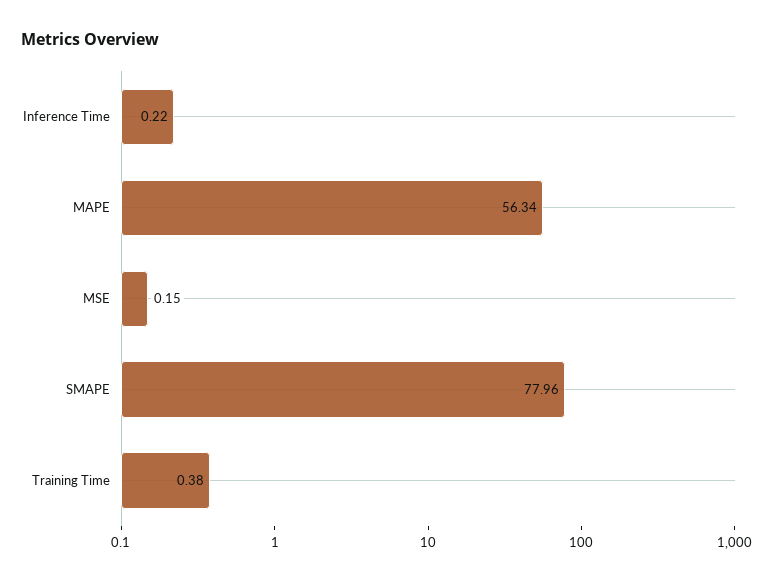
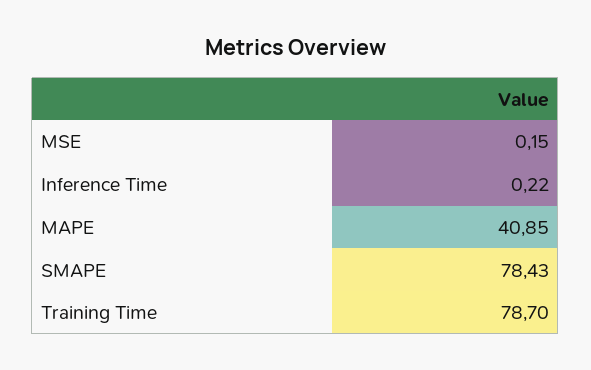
  {
    "Inference Time": 0.22,
-   "MAPE": 56.34,
+   "MAPE": 40.85,
    "MSE": 0.15,
-   "SMAPE": 77.96,
+   "SMAPE": 78.43,
-   "Training Time": 0.38
+   "Training Time": 78.7
  }

